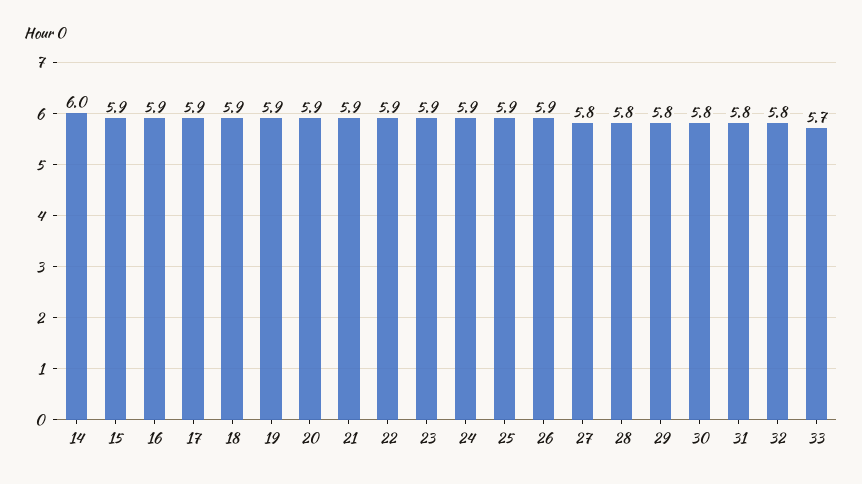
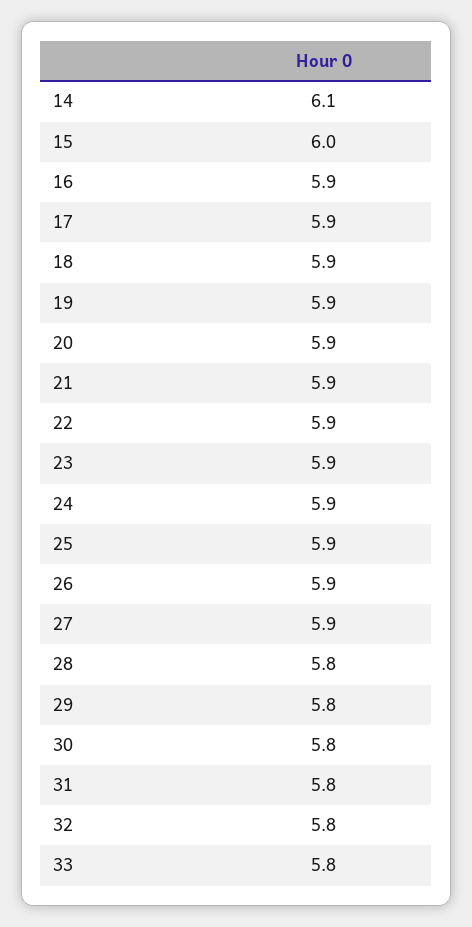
  {
-   "14": 6,
+   "14": 6.1,
-   "15": 5.9,
+   "15": 6,
    "16": 5.9,
    "17": 5.9,
    "18": 5.9,
    "19": 5.9,
    "20": 5.9,
    "21": 5.9,
    "22": 5.9,
    "23": 5.9,
    "24": 5.9,
    "25": 5.9,
    "26": 5.9,
-   "27": 5.8,
+   "27": 5.9,
    "28": 5.8,
    "29": 5.8,
    "30": 5.8,
    "31": 5.8,
    "32": 5.8,
-   "33": 5.7
+   "33": 5.8
  }

